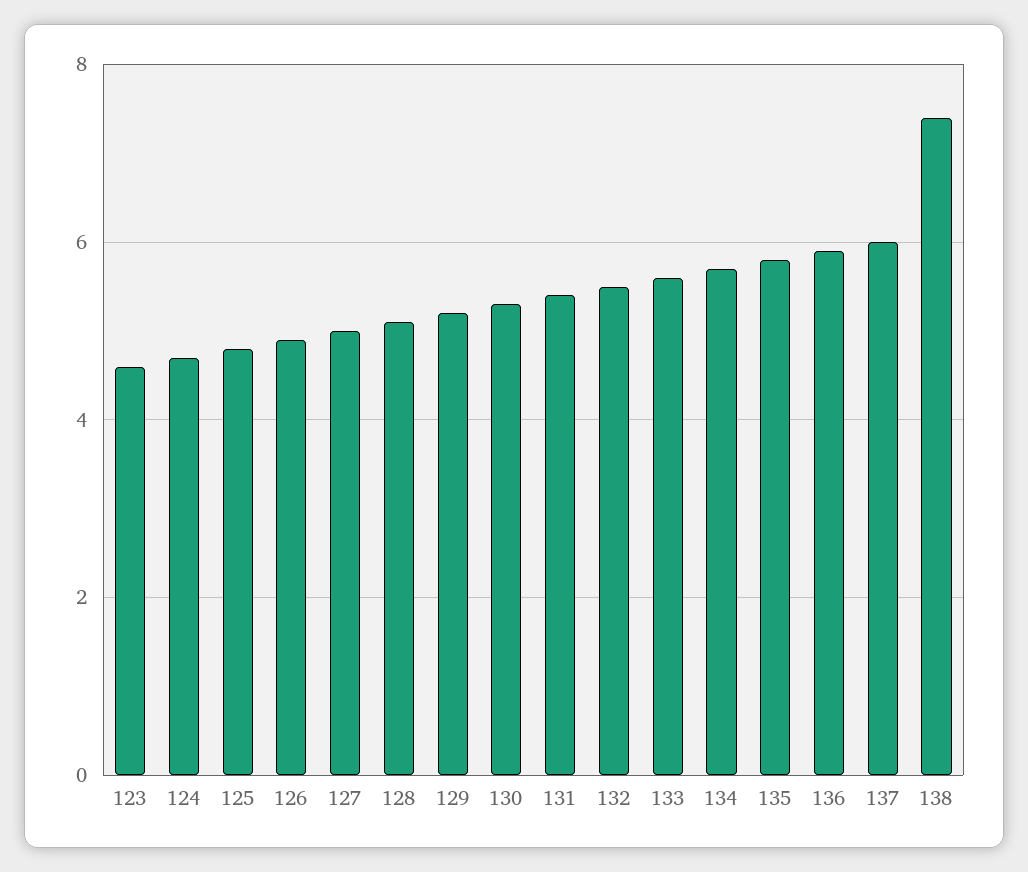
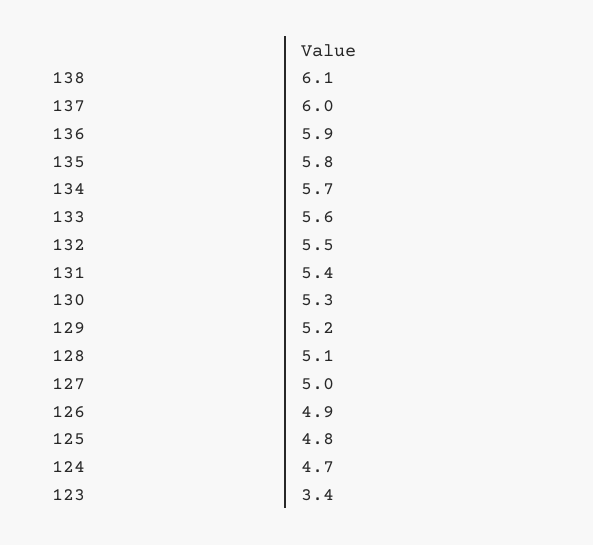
  {
-   "123": 4.5,
+   "123": 3.4,
    "124": 4.7,
    "125": 4.8,
    "126": 4.9,
    "127": 5,
    "128": 5.1,
    "129": 5.2,
    "130": 5.3,
    "131": 5.4,
    "132": 5.5,
    "133": 5.6,
    "134": 5.7,
    "135": 5.8,
    "136": 5.9,
    "137": 6,
-   "138": 7.5
+   "138": 6.1
  }

